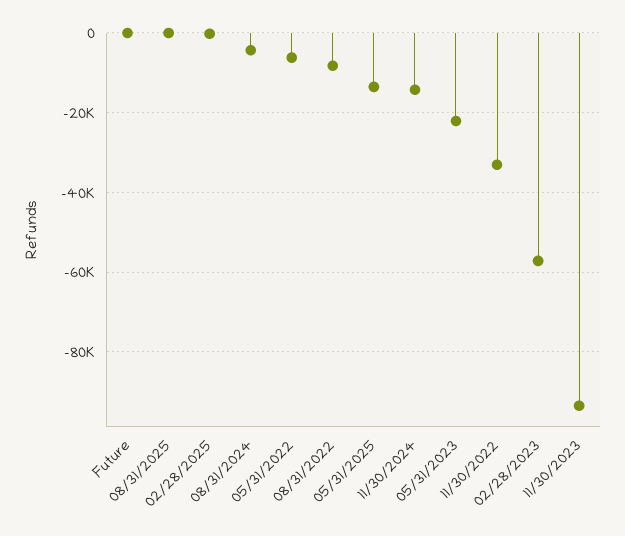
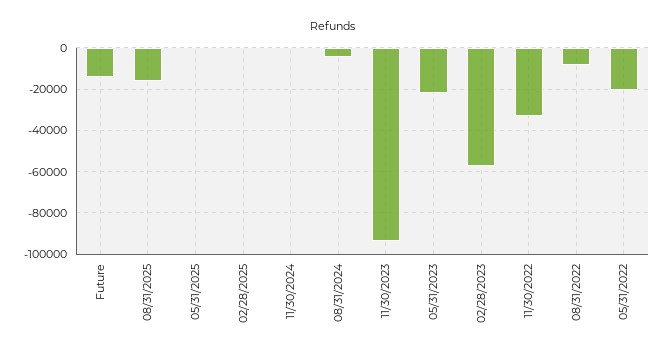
  {
-   "Future": 0,
+   "Future": -15000,
-   "08/31/2025": 0,
+   "08/31/2025": -15000,
    "02/28/2025": 0,
    "08/31/2024": -4000,
-   "05/31/2022": -6000,
+   "05/31/2022": -20000,
    "08/31/2022": -8000,
-   "05/31/2025": -14000,
+   "05/31/2025": 0,
-   "11/30/2024": -14000,
+   "11/30/2024": 0,
    "05/31/2023": -22000,
    "11/30/2022": -34000,
    "02/28/2023": -58000,
    "11/30/2023": -94000
  }

